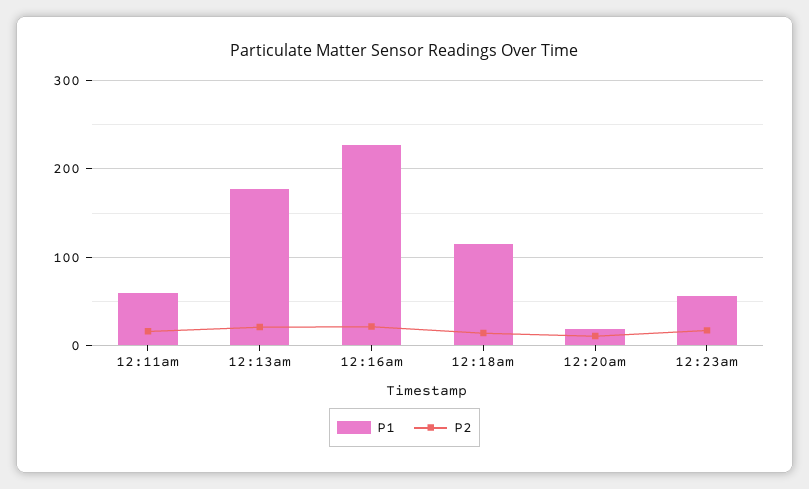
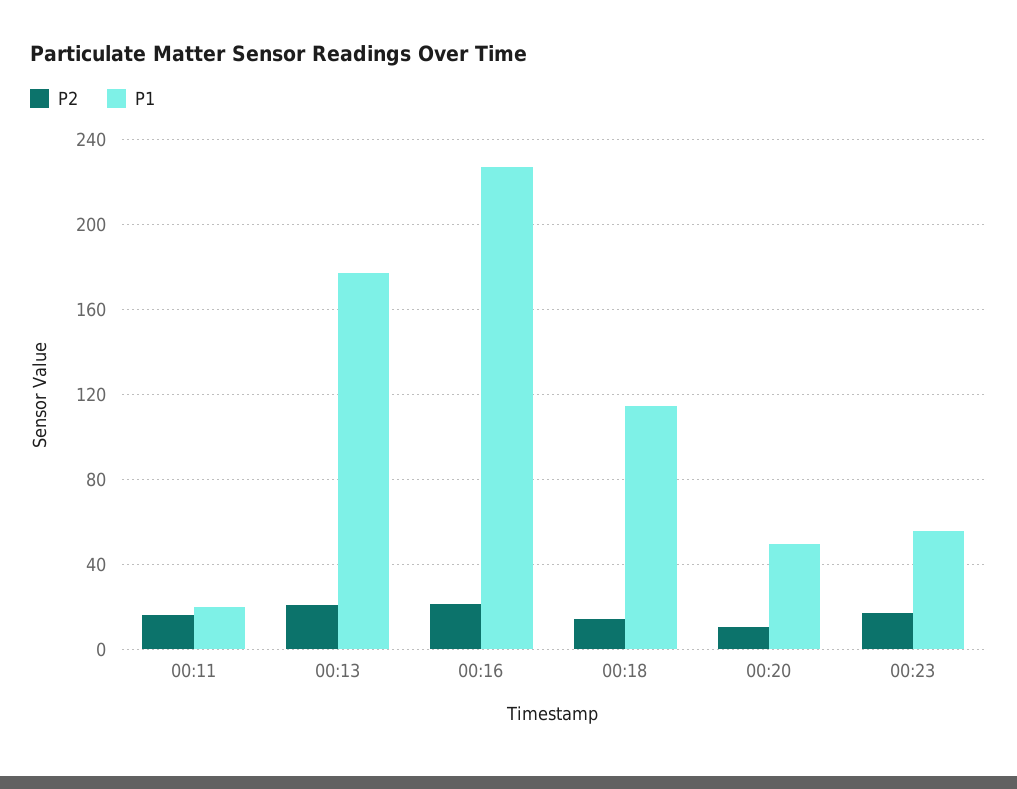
  {
    "P1": {
-     "12:11am": 60,
+     "12:11am": 20,
      "12:13am": 175,
      "12:16am": 225,
      "12:18am": 115,
-     "12:20am": 20,
+     "12:20am": 50,
      "12:23am": 55
    },
    "P2": {
      "12:11am": 15,
      "12:13am": 20,
      "12:16am": 20,
      "12:18am": 15,
      "12:20am": 10,
      "12:23am": 15
    }
  }

